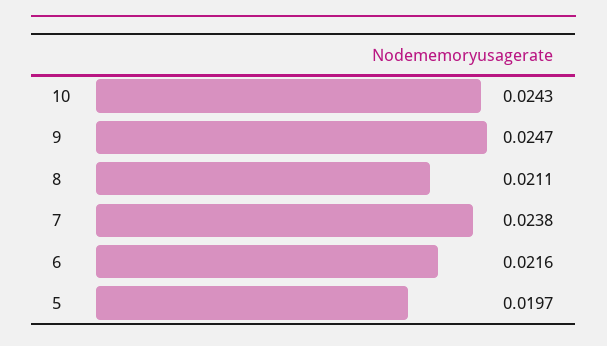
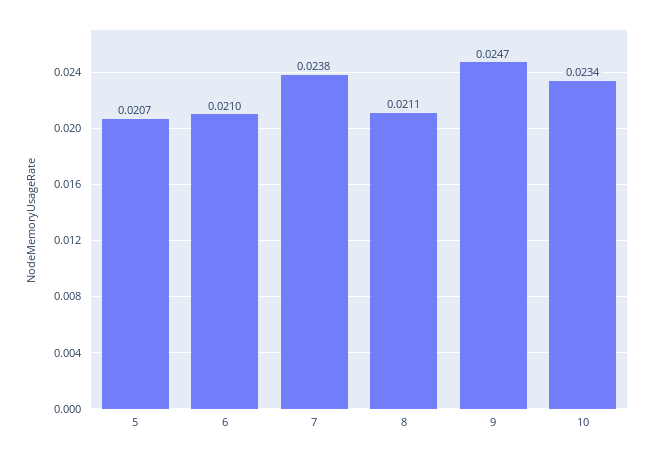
  {
-   "10": 0.0243,
+   "10": 0.0234,
    "9": 0.0247,
    "8": 0.0211,
    "7": 0.0238,
-   "6": 0.0216,
+   "6": 0.021,
-   "5": 0.0197
+   "5": 0.0207
  }

